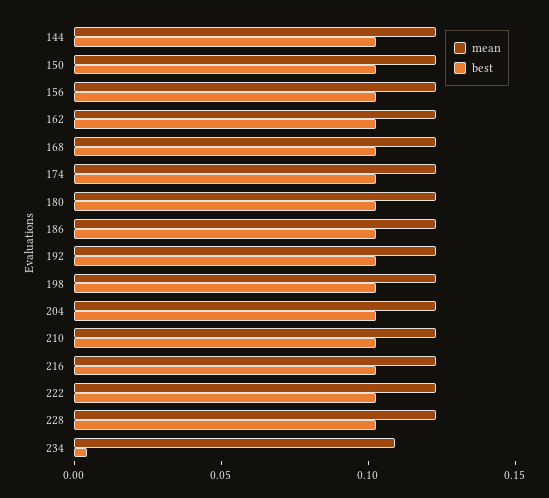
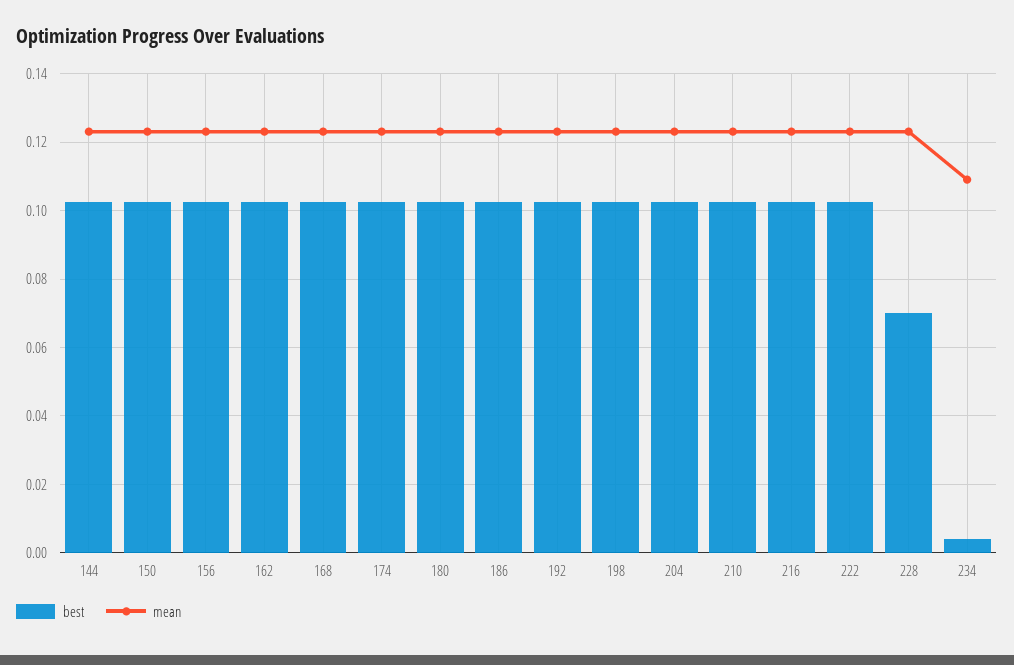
  {
    "mean": {
      "144": 0.124,
      "150": 0.124,
      "156": 0.124,
      "162": 0.124,
      "168": 0.124,
      "174": 0.124,
      "180": 0.124,
      "186": 0.124,
      "192": 0.124,
      "198": 0.124,
      "204": 0.124,
      "210": 0.124,
      "216": 0.124,
      "222": 0.124,
      "228": 0.124,
      "234": 0.11
    },
    "best": {
      "144": 0.102,
      "150": 0.102,
      "156": 0.102,
      "162": 0.102,
      "168": 0.102,
      "174": 0.102,
      "180": 0.102,
      "186": 0.102,
      "192": 0.102,
      "198": 0.102,
      "204": 0.102,
      "210": 0.102,
      "216": 0.102,
      "222": 0.102,
-     "228": 0.1,
+     "228": 0.07,
      "234": 0.004
    }
  }

